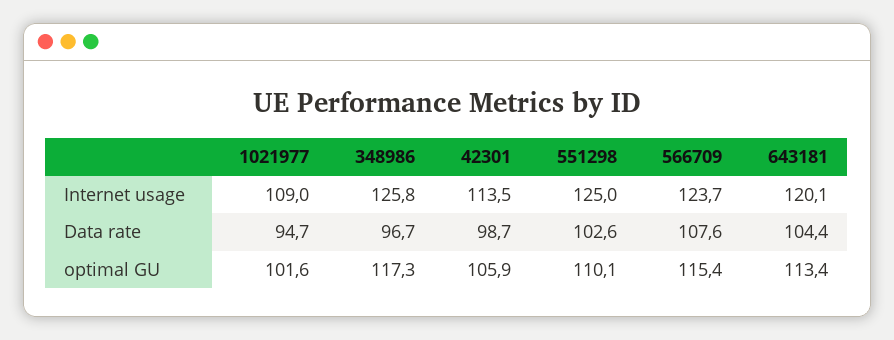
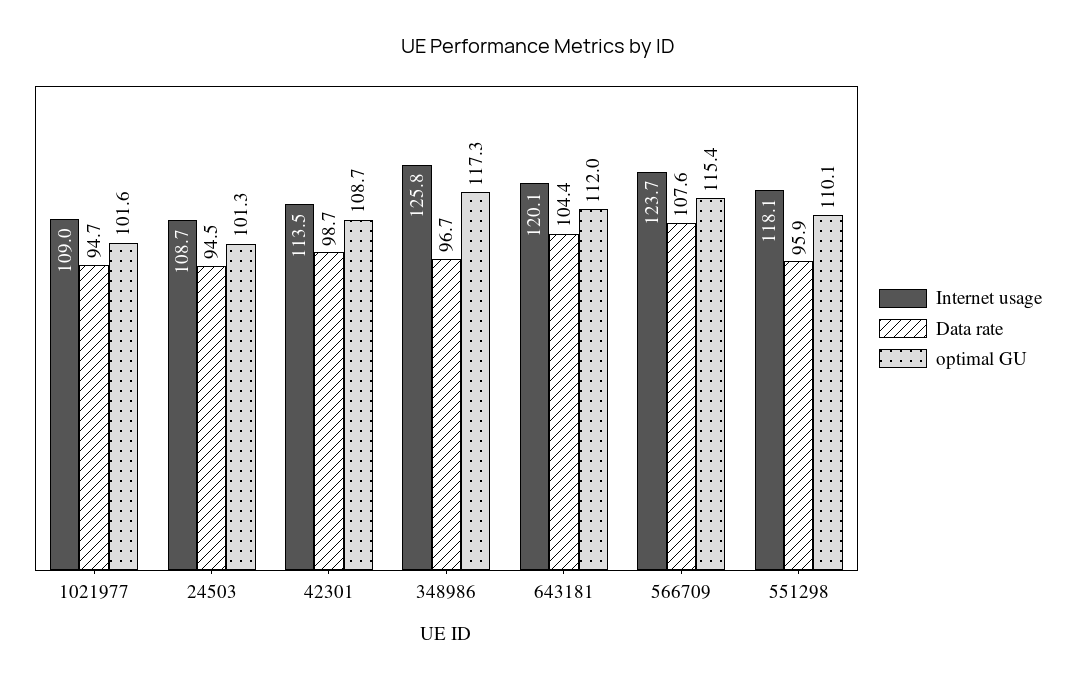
  {
    "Internet usage": {
      "1021977": 109,
      "348986": 125.8,
      "42301": 113.5,
-     "551298": 125,
+     "551298": 118.1,
      "566709": 123.7,
-     "643181": 120.1
+     "643181": 120.1,
+     "24503": 108.7
    },
    "Data rate": {
      "1021977": 94.7,
      "348986": 96.7,
      "42301": 98.7,
-     "551298": 102.6,
+     "551298": 95.9,
      "566709": 107.6,
-     "643181": 104.4
+     "643181": 104.4,
+     "24503": 94.5
    },
    "optimal GU": {
      "1021977": 101.6,
      "348986": 117.3,
-     "42301": 105.9,
+     "42301": 108.7,
      "551298": 110.1,
      "566709": 115.4,
-     "643181": 113.4
+     "643181": 112,
+     "24503": 101.3
    }
  }

